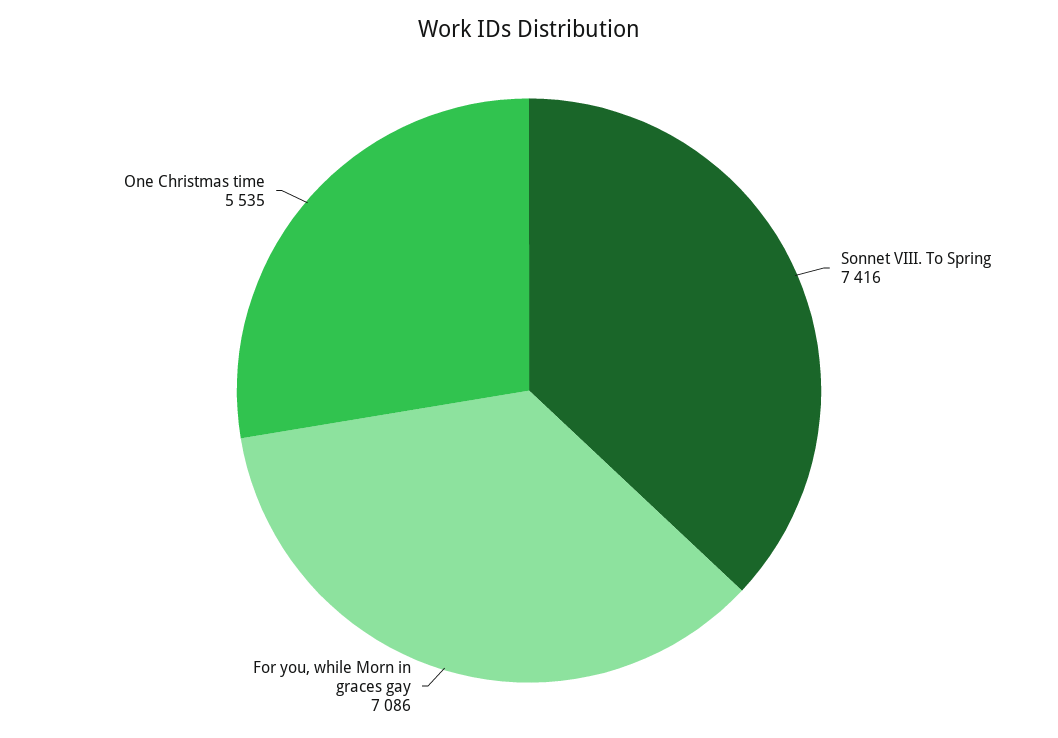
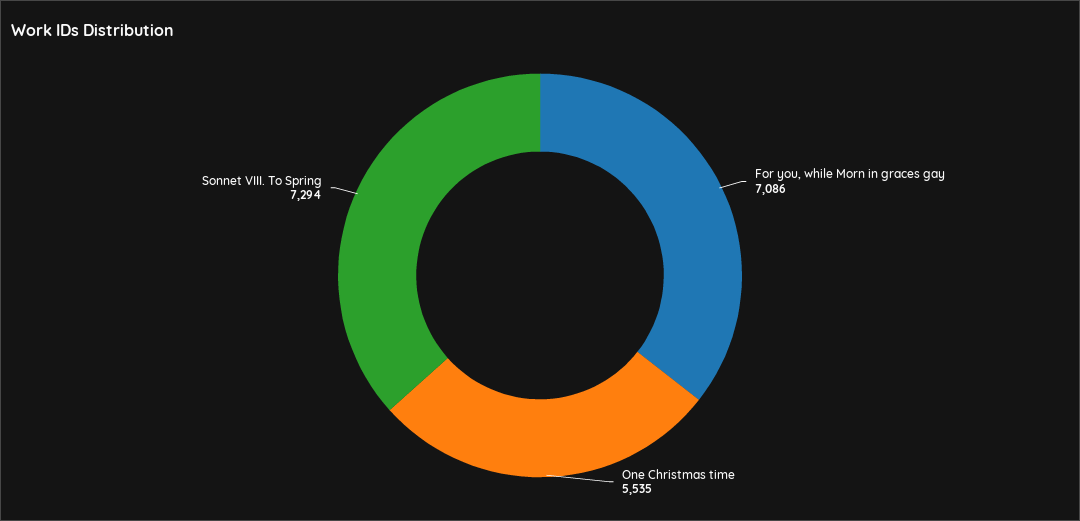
  {
-   "Sonnet VIII. To Spring": 7416,
+   "Sonnet VIII. To Spring": 7294,
    "For you, while Morn in graces gay": 7086,
    "One Christmas time": 5535
  }

